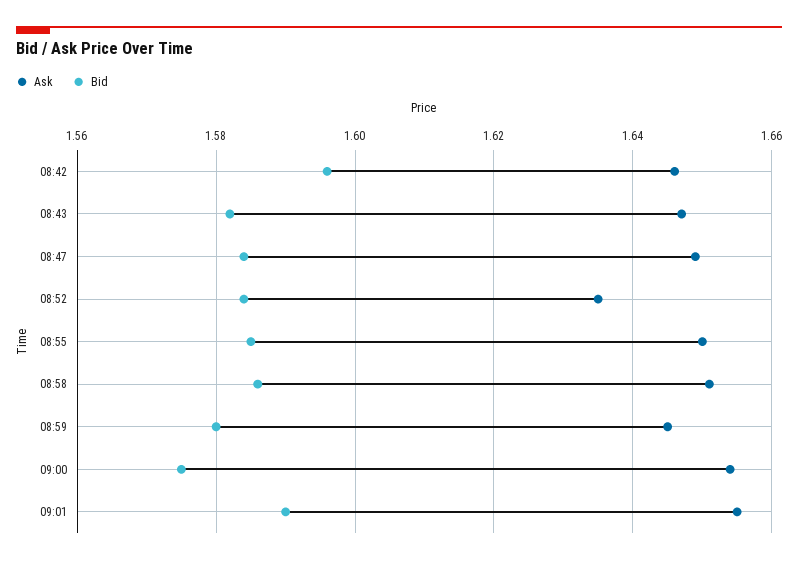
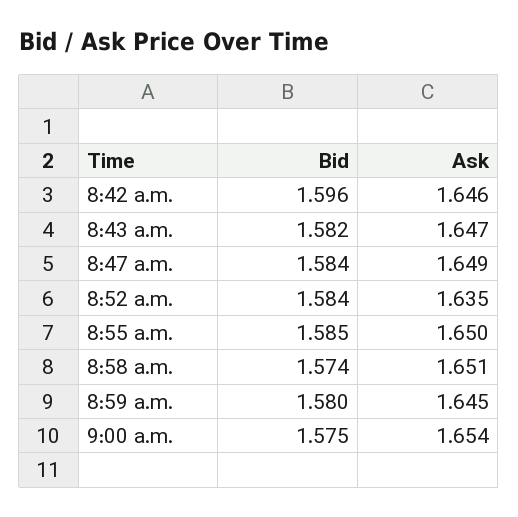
  {
    "Ask": {
      "08:42": 1.646,
      "08:43": 1.647,
      "08:47": 1.649,
      "08:52": 1.635,
      "08:55": 1.65,
      "08:58": 1.651,
      "08:59": 1.645,
-     "09:00": 1.654,
+     "09:00": 1.654
-     "09:01": 1.655
    },
    "Bid": {
      "08:42": 1.596,
      "08:43": 1.582,
      "08:47": 1.584,
      "08:52": 1.584,
      "08:55": 1.585,
-     "08:58": 1.585,
+     "08:58": 1.574,
      "08:59": 1.58,
-     "09:00": 1.575,
+     "09:00": 1.575
-     "09:01": 1.59
    }
  }

